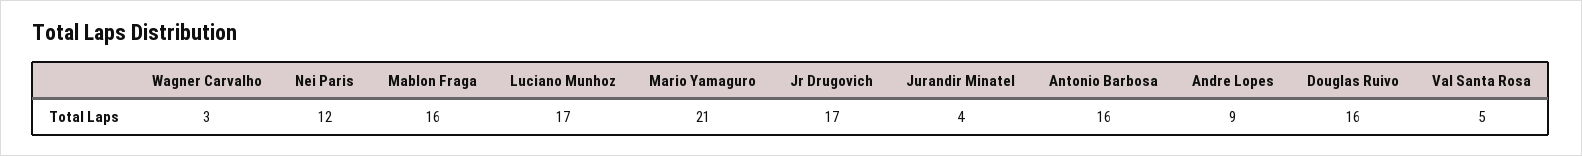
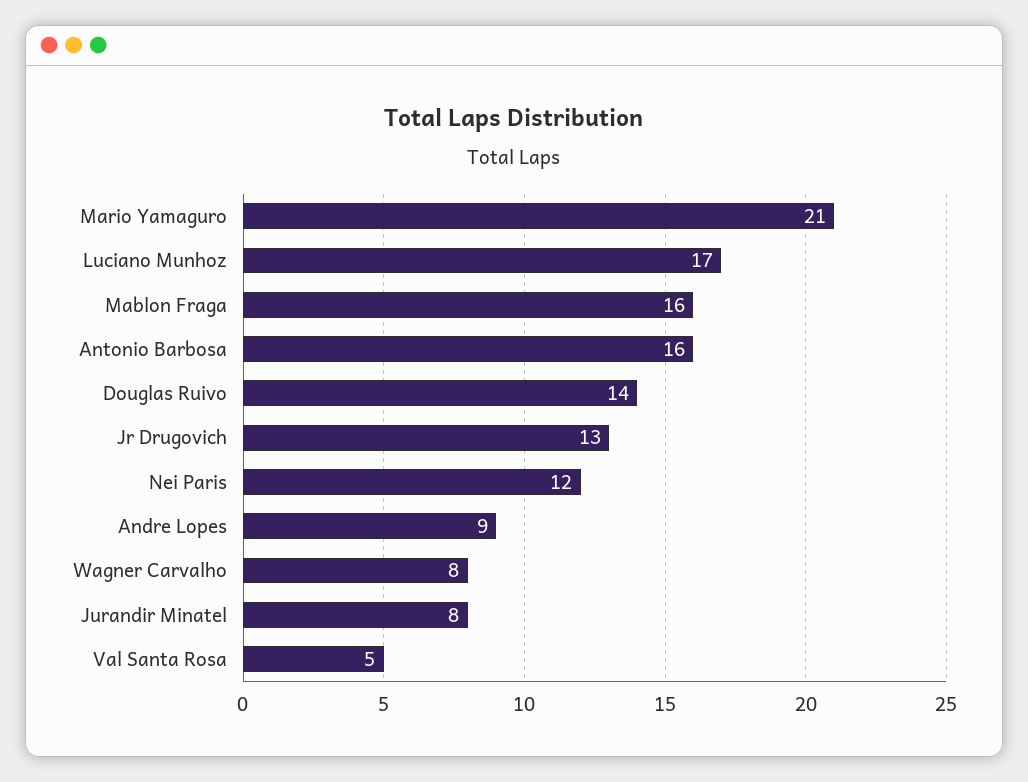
  {
-   "Wagner Carvalho": 3,
+   "Wagner Carvalho": 8,
    "Nei Paris": 12,
    "Mablon Fraga": 16,
    "Luciano Munhoz": 17,
    "Mario Yamaguro": 21,
-   "Jr Drugovich": 17,
+   "Jr Drugovich": 13,
-   "Jurandir Minatel": 4,
+   "Jurandir Minatel": 8,
    "Antonio Barbosa": 16,
    "Andre Lopes": 9,
-   "Douglas Ruivo": 16,
+   "Douglas Ruivo": 14,
    "Val Santa Rosa": 5
  }

